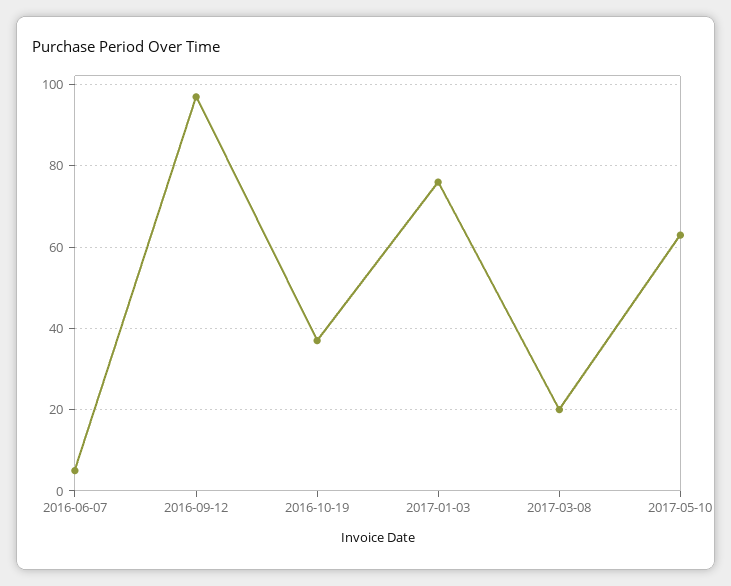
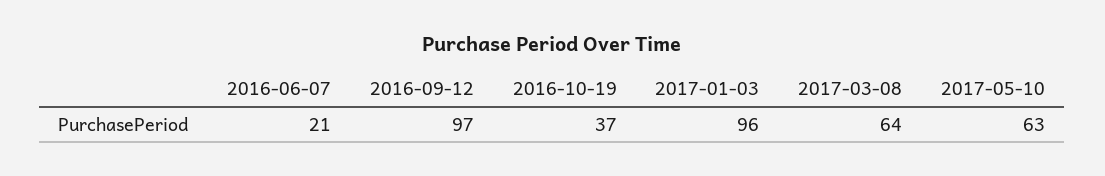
  {
-   "2016-06-07": 5,
+   "2016-06-07": 21,
    "2016-09-12": 97,
    "2016-10-19": 37,
-   "2017-01-03": 75,
+   "2017-01-03": 96,
-   "2017-03-08": 20,
+   "2017-03-08": 64,
    "2017-05-10": 63
  }

